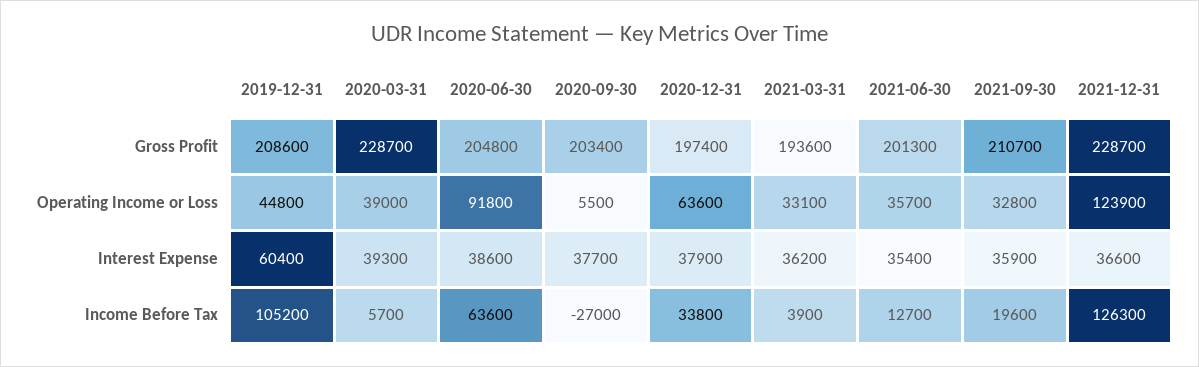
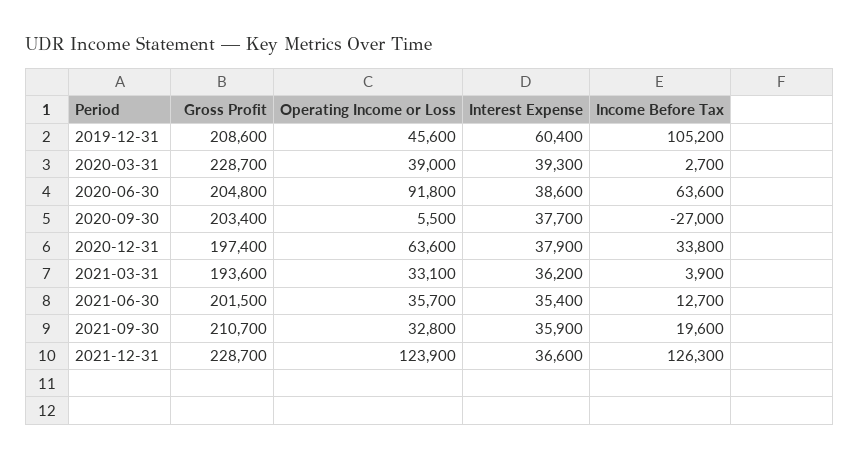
  {
    "2019-12-31": {
      "Gross Profit": 208600,
-     "Operating Income or Loss": 44800,
+     "Operating Income or Loss": 45600,
      "Interest Expense": 60400,
      "Income Before Tax": 105200
    },
    "2020-03-31": {
      "Gross Profit": 228700,
      "Operating Income or Loss": 39000,
      "Interest Expense": 39300,
-     "Income Before Tax": 5700
+     "Income Before Tax": 2700
    },
    "2020-06-30": {
      "Gross Profit": 204800,
      "Operating Income or Loss": 91800,
      "Interest Expense": 38600,
      "Income Before Tax": 63600
    },
    "2020-09-30": {
      "Gross Profit": 203400,
      "Operating Income or Loss": 5500,
      "Interest Expense": 37700,
      "Income Before Tax": -27000
    },
    "2020-12-31": {
      "Gross Profit": 197400,
      "Operating Income or Loss": 63600,
      "Interest Expense": 37900,
      "Income Before Tax": 33800
    },
    "2021-03-31": {
      "Gross Profit": 193600,
      "Operating Income or Loss": 33100,
      "Interest Expense": 36200,
      "Income Before Tax": 3900
    },
    "2021-06-30": {
-     "Gross Profit": 201300,
+     "Gross Profit": 201500,
      "Operating Income or Loss": 35700,
      "Interest Expense": 35400,
      "Income Before Tax": 12700
    },
    "2021-09-30": {
      "Gross Profit": 210700,
      "Operating Income or Loss": 32800,
      "Interest Expense": 35900,
      "Income Before Tax": 19600
    },
    "2021-12-31": {
      "Gross Profit": 228700,
      "Operating Income or Loss": 123900,
      "Interest Expense": 36600,
      "Income Before Tax": 126300
    }
  }

